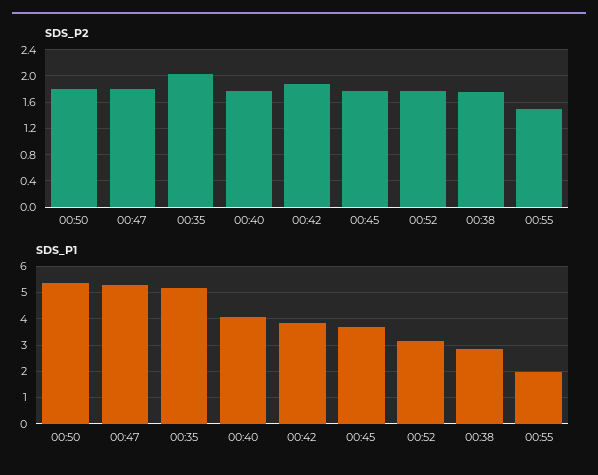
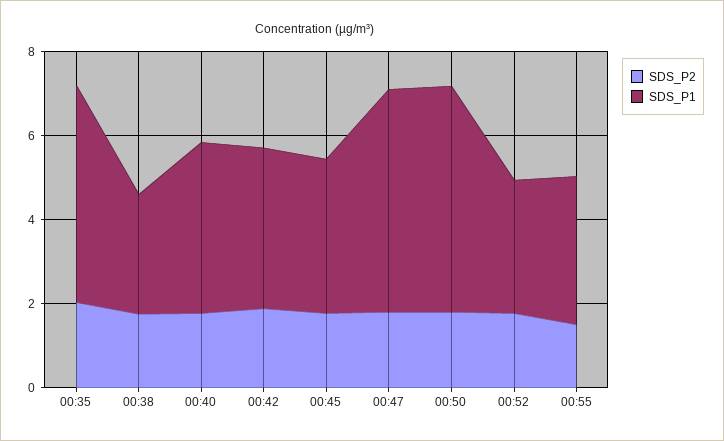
  {
    "SDS_P2": {
      "00:50": 1.8,
      "00:47": 1.8,
      "00:35": 2,
      "00:40": 1.8,
      "00:42": 1.9,
      "00:45": 1.8,
      "00:52": 1.8,
      "00:38": 1.8,
      "00:55": 1.5
    },
    "SDS_P1": {
      "00:50": 5.5,
      "00:47": 5.25,
      "00:35": 5.25,
      "00:40": 4,
      "00:42": 3.75,
      "00:45": 3.75,
      "00:52": 3.25,
      "00:38": 2.75,
-     "00:55": 2
+     "00:55": 3.5
    }
  }

